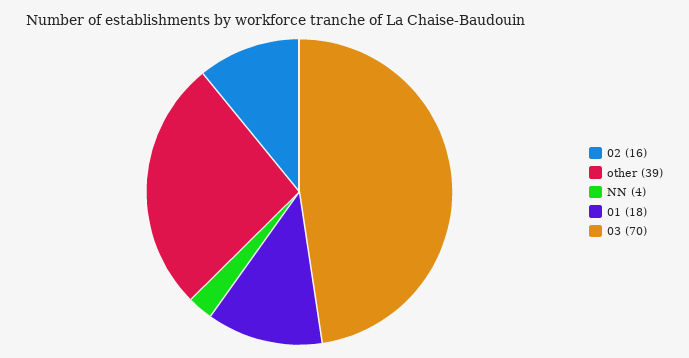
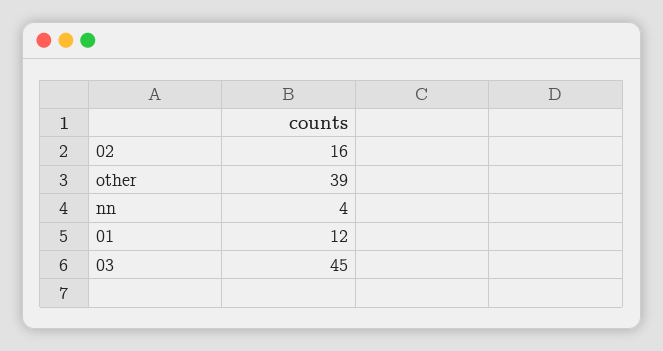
  {
    "02": 16,
    "other": 39,
    "NN": 4,
-   "01": 18,
+   "01": 12,
-   "03": 70
+   "03": 45
  }

